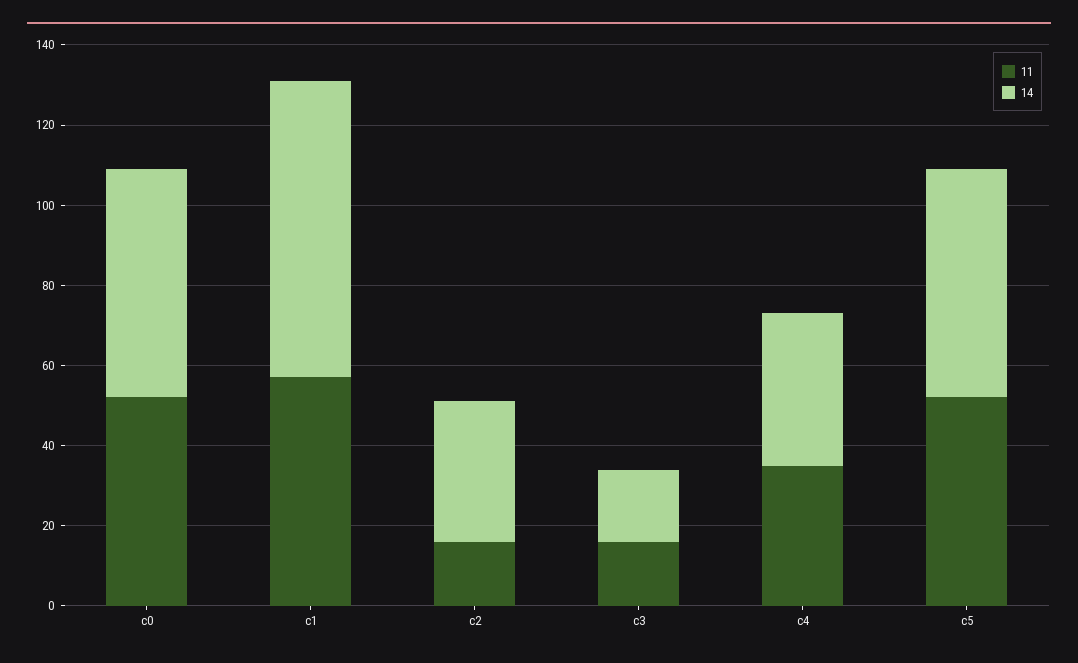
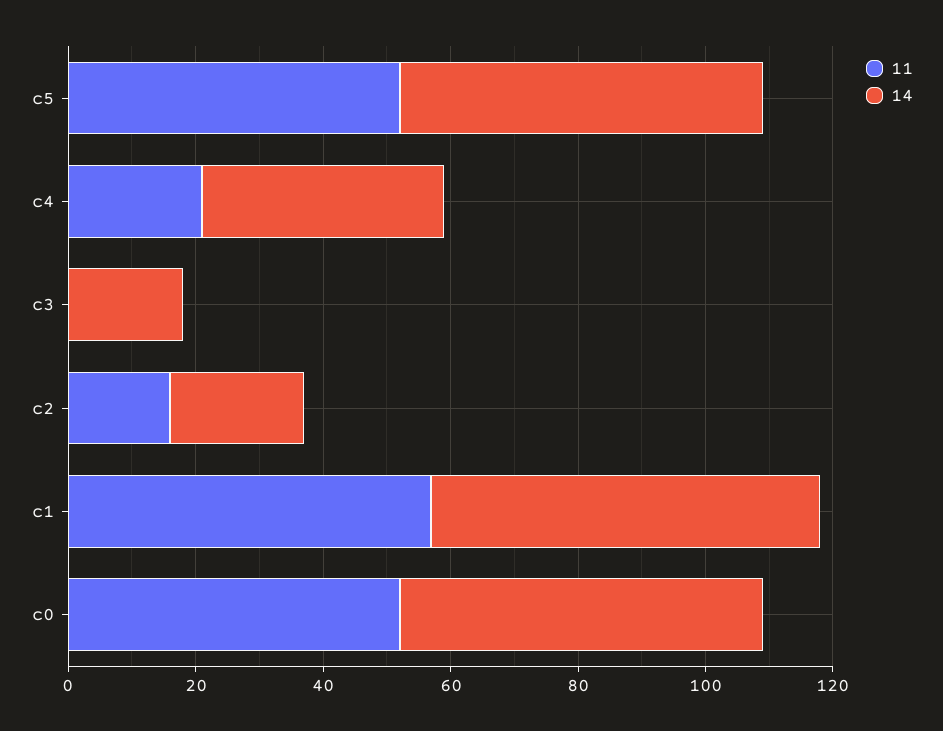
  {
    "11": {
      "c0": 50,
      "c1": 55,
      "c2": 15,
-     "c3": 15,
+     "c3": 0,
-     "c4": 35,
+     "c4": 20,
      "c5": 50
    },
    "14": {
      "c0": 55,
-     "c1": 75,
+     "c1": 60,
-     "c2": 35,
+     "c2": 20,
      "c3": 20,
      "c4": 40,
      "c5": 55
    }
  }

